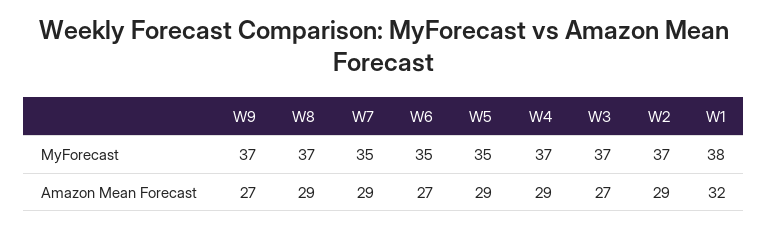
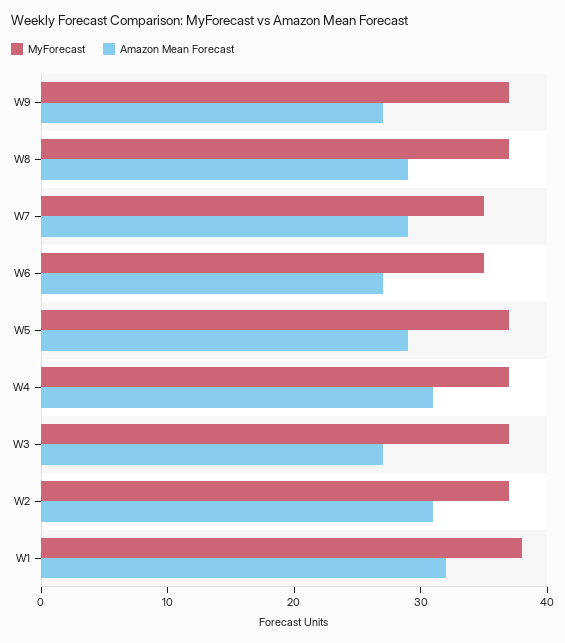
  {
    "MyForecast": {
      "W9": 37,
      "W8": 37,
      "W7": 35,
      "W6": 35,
-     "W5": 35,
+     "W5": 37,
      "W4": 37,
      "W3": 37,
      "W2": 37,
      "W1": 38
    },
    "Amazon Mean Forecast": {
      "W9": 27,
      "W8": 29,
      "W7": 29,
      "W6": 27,
      "W5": 29,
-     "W4": 29,
+     "W4": 31,
      "W3": 27,
-     "W2": 29,
+     "W2": 31,
      "W1": 32
    }
  }

